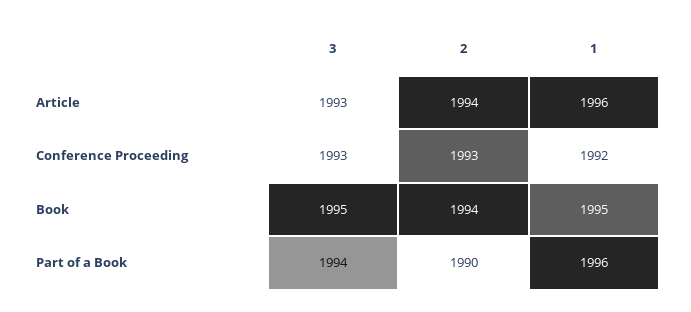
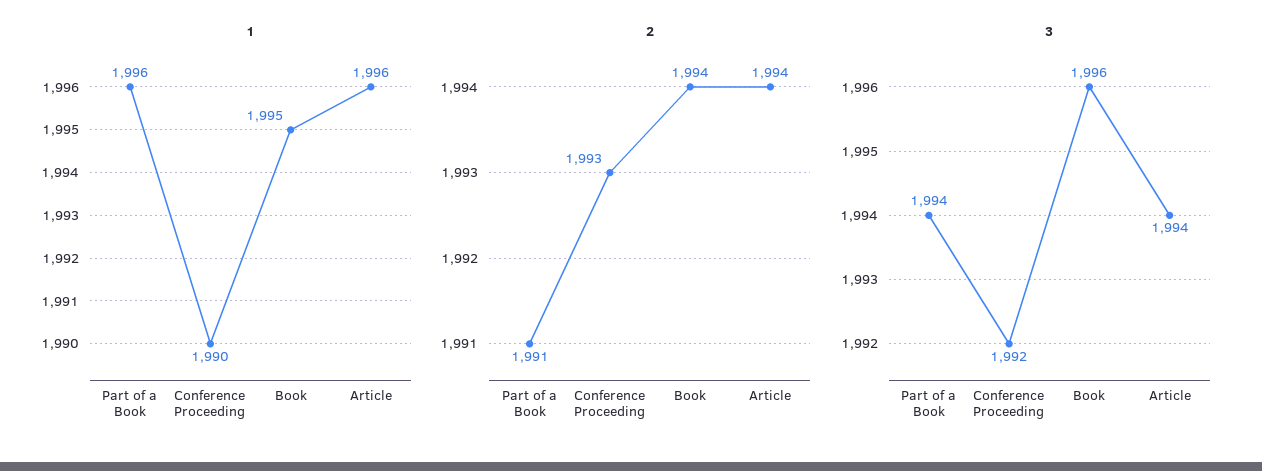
  {
    "3": {
-     "Article": 1993,
+     "Article": 1994,
-     "Conference Proceeding": 1993,
+     "Conference Proceeding": 1992,
-     "Book": 1995,
+     "Book": 1996,
      "Part of a Book": 1994
    },
    "2": {
      "Article": 1994,
      "Conference Proceeding": 1993,
      "Book": 1994,
-     "Part of a Book": 1990
+     "Part of a Book": 1991
    },
    "1": {
      "Article": 1996,
-     "Conference Proceeding": 1992,
+     "Conference Proceeding": 1990,
      "Book": 1995,
      "Part of a Book": 1996
    }
  }

